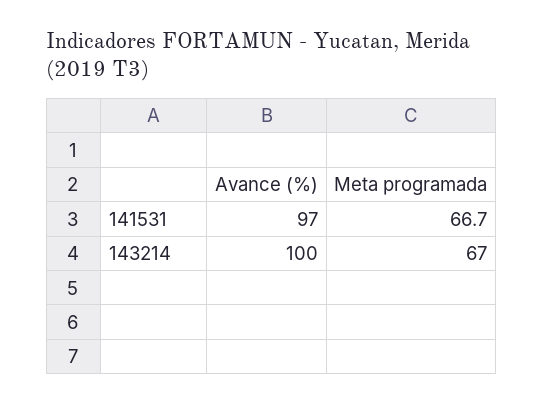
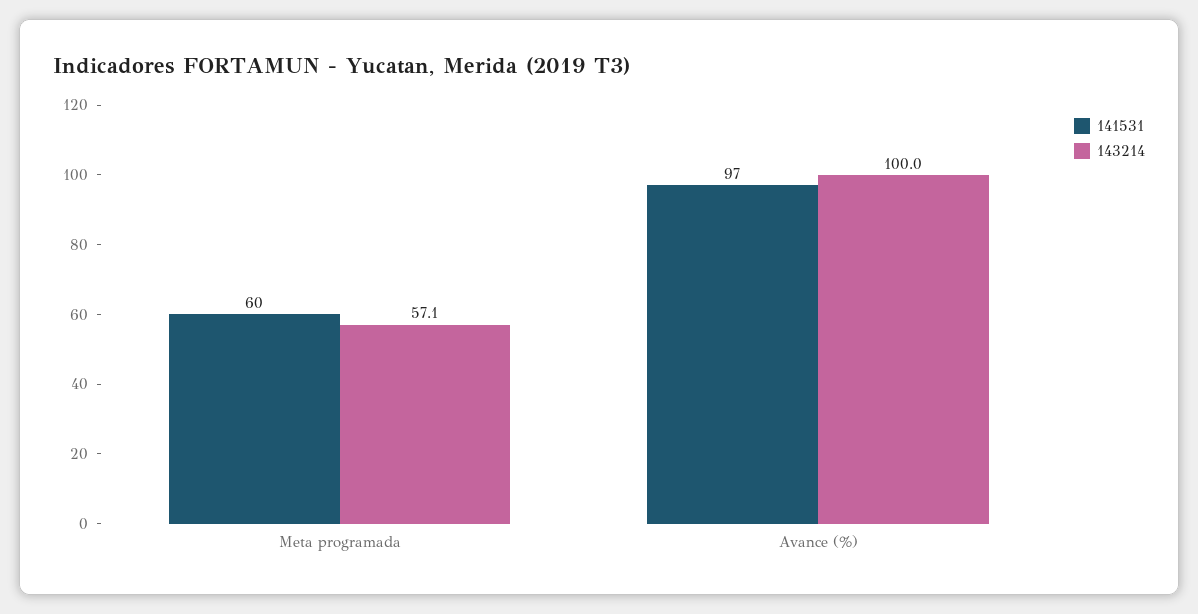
  {
    "141531": {
      "Avance (%)": 97,
-     "Meta programada": 66.7
+     "Meta programada": 60
    },
    "143214": {
      "Avance (%)": 100,
-     "Meta programada": 67
+     "Meta programada": 57.1
    }
  }

